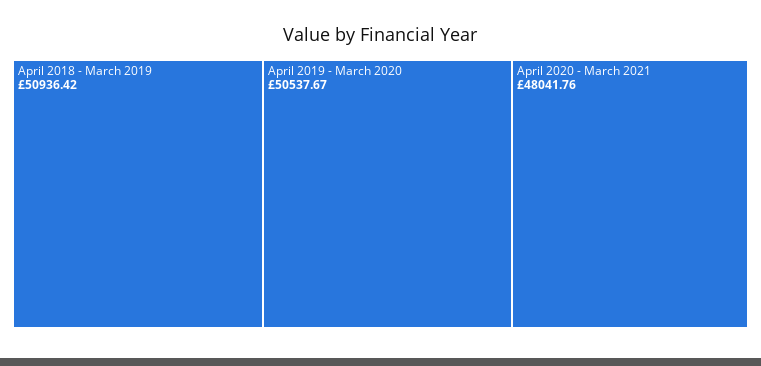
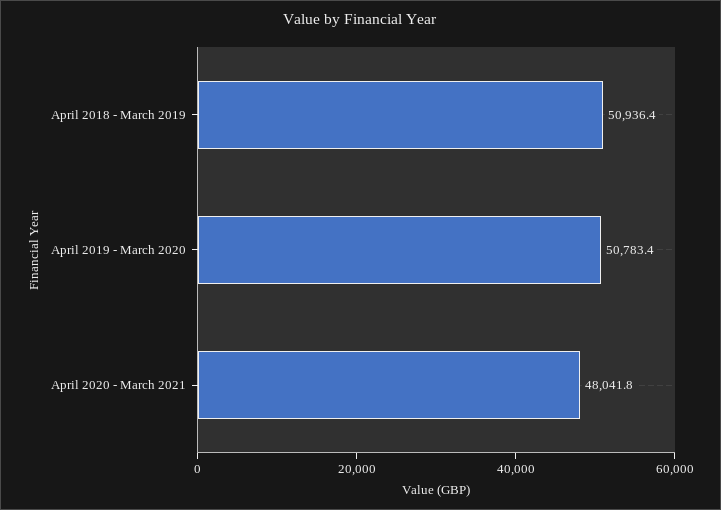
  {
    "April 2018 - March 2019": 50936.42,
-   "April 2019 - March 2020": 50537.67,
+   "April 2019 - March 2020": 50783.4,
    "April 2020 - March 2021": 48041.76
  }

